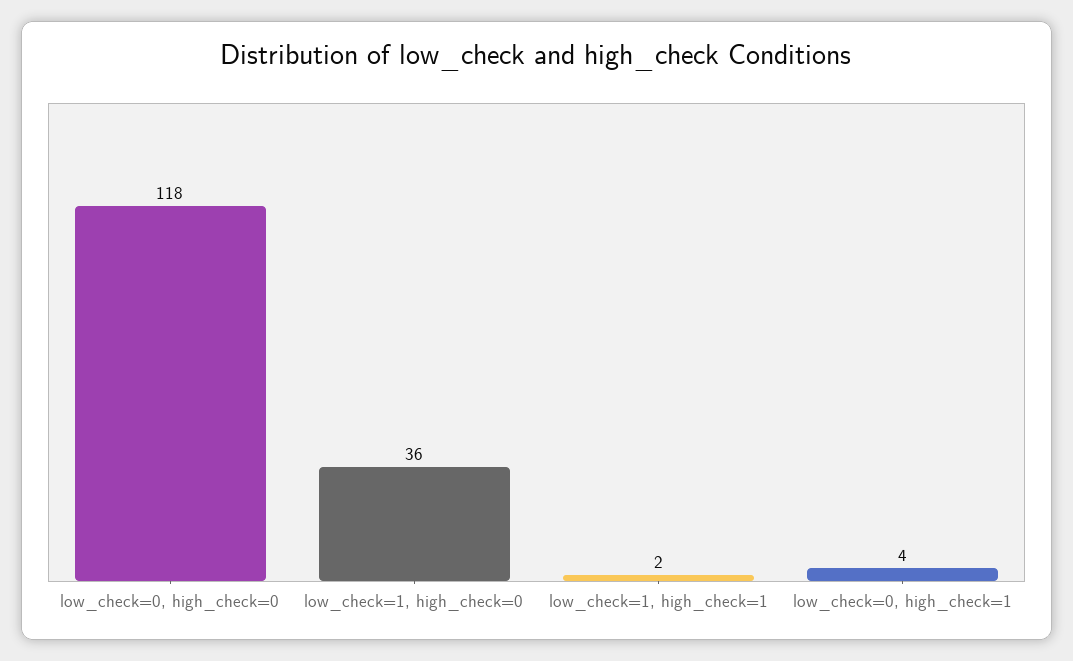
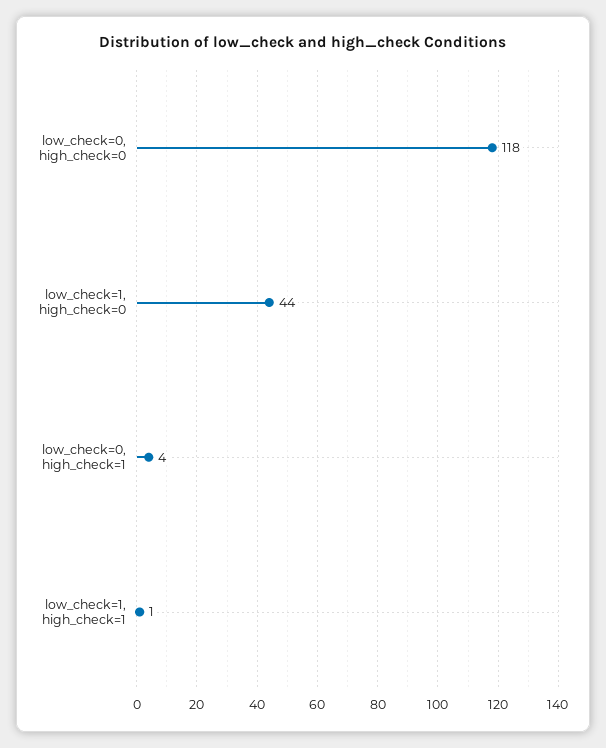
  {
    "low_check=0, high_check=0": 118,
-   "low_check=1, high_check=0": 36,
+   "low_check=1, high_check=0": 44,
-   "low_check=1, high_check=1": 2,
+   "low_check=1, high_check=1": 1,
    "low_check=0, high_check=1": 4
  }

